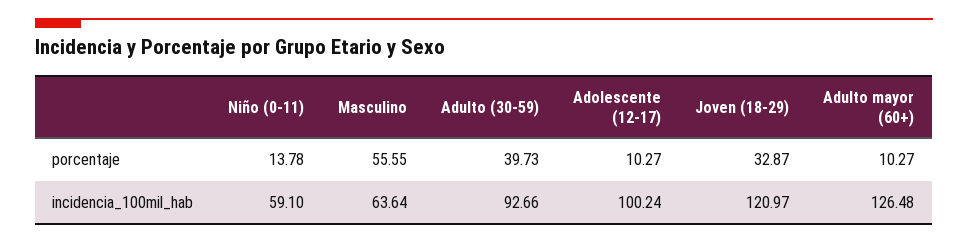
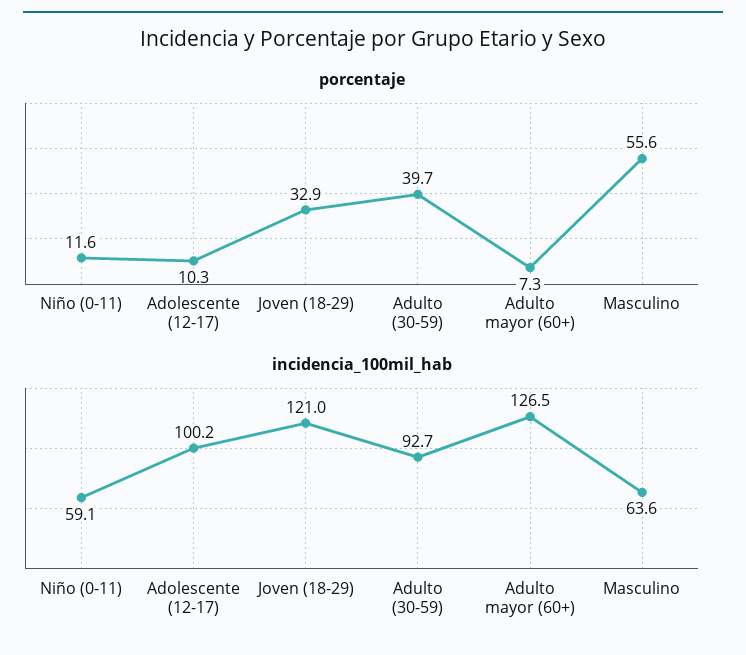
  {
    "porcentaje": {
-     "Niño (0-11)": 13.78,
+     "Niño (0-11)": 11.6,
      "Masculino": 55.55,
      "Adulto (30-59)": 39.73,
      "Adolescente (12-17)": 10.27,
      "Joven (18-29)": 32.87,
-     "Adulto mayor (60+)": 10.27
+     "Adulto mayor (60+)": 7.3
    },
    "incidencia_100mil_hab": {
      "Niño (0-11)": 59.1,
      "Masculino": 63.64,
      "Adulto (30-59)": 92.66,
      "Adolescente (12-17)": 100.24,
      "Joven (18-29)": 120.97,
      "Adulto mayor (60+)": 126.48
    }
  }

